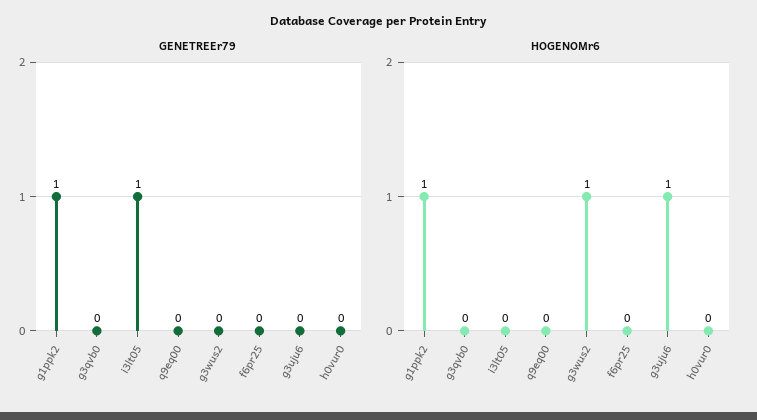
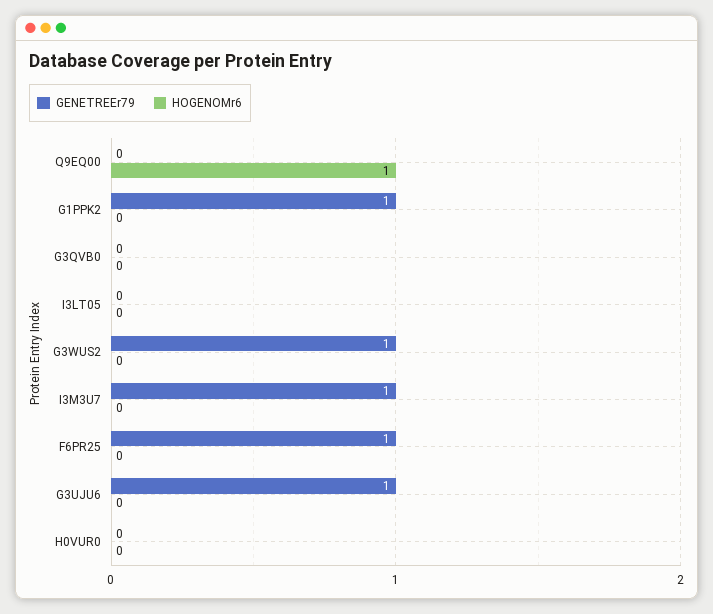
  {
    "GENETREEr79": {
      "g1ppk2": 1,
      "g3qvb0": 0,
-     "i3lt05": 1,
+     "i3lt05": 0,
      "q9eq00": 0,
-     "g3wus2": 0,
+     "g3wus2": 1,
-     "f6pr25": 0,
+     "f6pr25": 1,
-     "g3uju6": 0,
+     "g3uju6": 1,
-     "h0vur0": 0
+     "h0vur0": 0,
+     "I3M3U7": 1
    },
    "HOGENOMr6": {
-     "g1ppk2": 1,
+     "g1ppk2": 0,
      "g3qvb0": 0,
      "i3lt05": 0,
-     "q9eq00": 0,
+     "q9eq00": 1,
-     "g3wus2": 1,
+     "g3wus2": 0,
      "f6pr25": 0,
-     "g3uju6": 1,
+     "g3uju6": 0,
-     "h0vur0": 0
+     "h0vur0": 0,
+     "I3M3U7": 0
    }
  }

